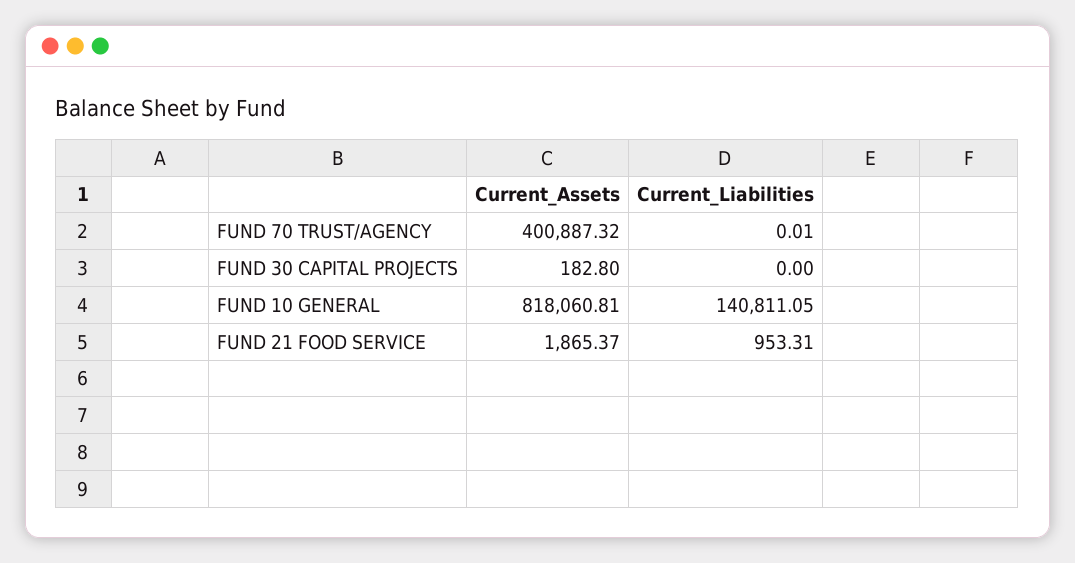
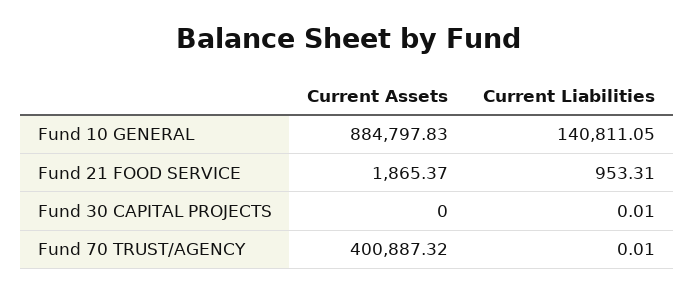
  {
    "Current_Assets": {
      "FUND 70 TRUST/AGENCY": 400887.32,
-     "FUND 30 CAPITAL PROJECTS": 182.8,
+     "FUND 30 CAPITAL PROJECTS": 0,
-     "FUND 10 GENERAL": 818060.81,
+     "FUND 10 GENERAL": 884797.83,
      "FUND 21 FOOD SERVICE": 1865.37
    },
    "Current_Liabilities": {
      "FUND 70 TRUST/AGENCY": 0.01,
-     "FUND 30 CAPITAL PROJECTS": 0,
+     "FUND 30 CAPITAL PROJECTS": 0.01,
      "FUND 10 GENERAL": 140811.05,
      "FUND 21 FOOD SERVICE": 953.31
    }
  }

